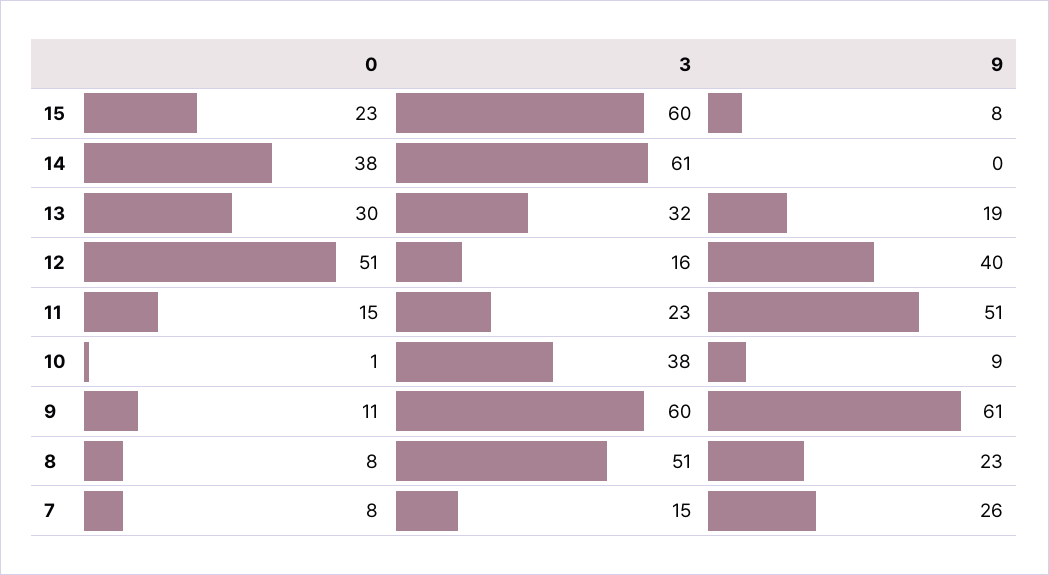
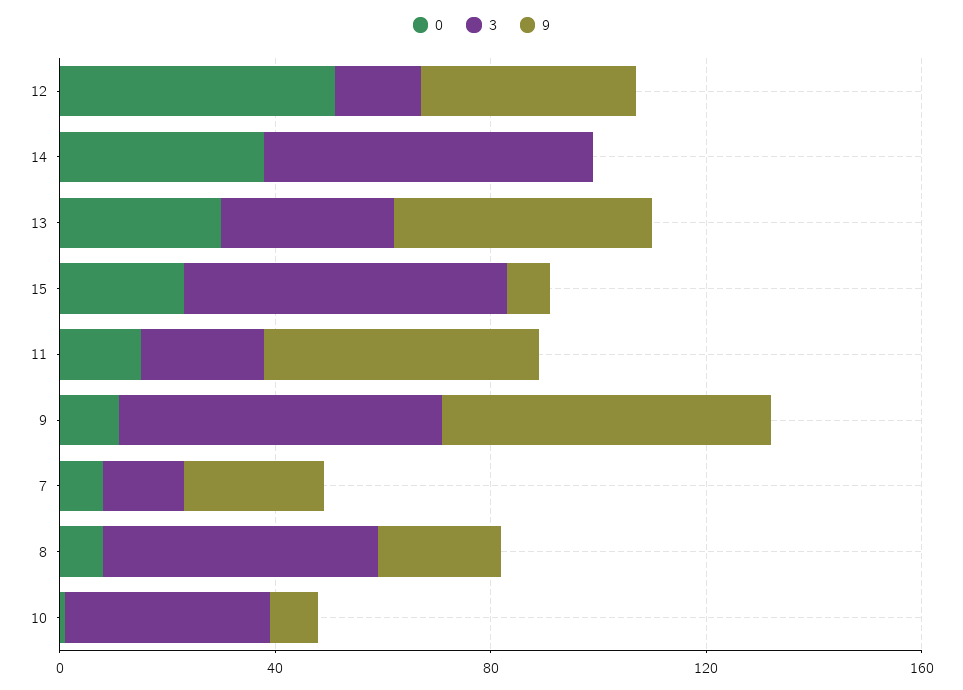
  {
    "0": {
      "15": 23,
      "14": 38,
      "13": 30,
      "12": 51,
      "11": 15,
      "10": 1,
      "9": 11,
      "8": 8,
      "7": 8
    },
    "3": {
      "15": 60,
      "14": 61,
      "13": 32,
      "12": 16,
      "11": 23,
      "10": 38,
      "9": 60,
      "8": 51,
      "7": 15
    },
    "9": {
      "15": 8,
      "14": 0,
-     "13": 19,
+     "13": 50,
      "12": 40,
      "11": 51,
      "10": 9,
      "9": 61,
      "8": 23,
      "7": 26
    }
  }

